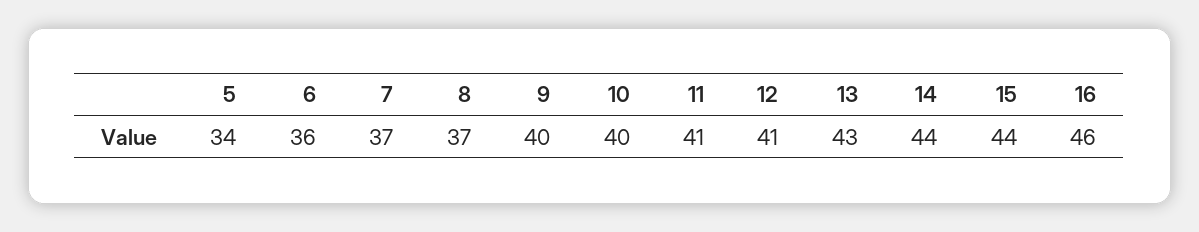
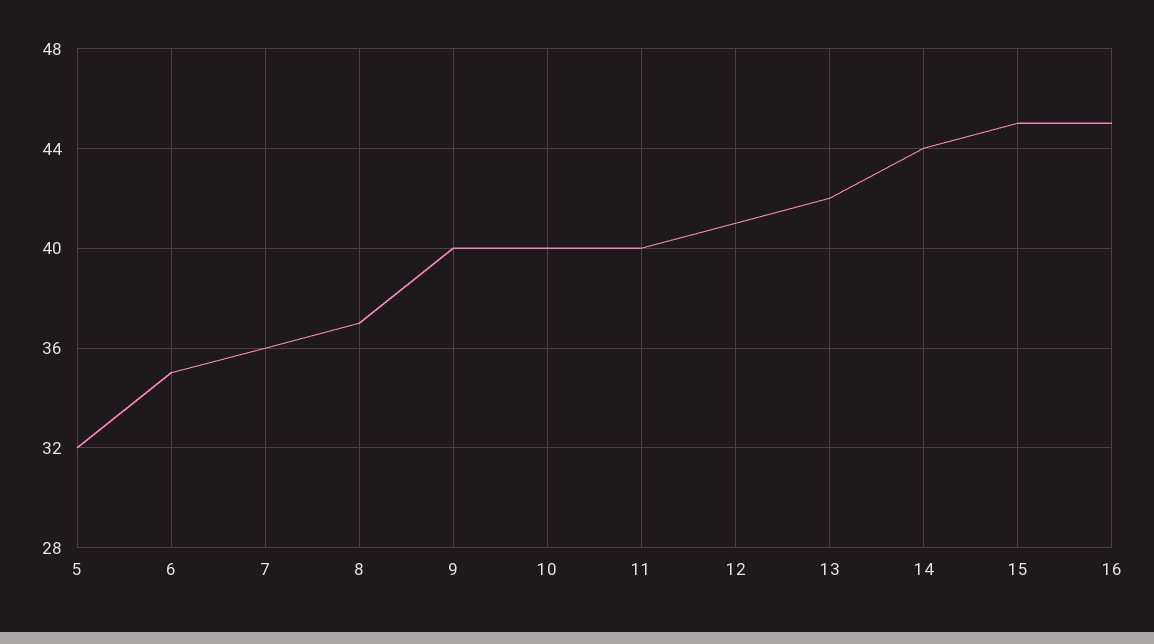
  {
-   "5": 34,
+   "5": 32,
-   "6": 36,
+   "6": 35,
-   "7": 37,
+   "7": 36,
    "8": 37,
    "9": 40,
    "10": 40,
-   "11": 41,
+   "11": 40,
    "12": 41,
-   "13": 43,
+   "13": 42,
    "14": 44,
-   "15": 44,
+   "15": 45,
-   "16": 46
+   "16": 45
  }

